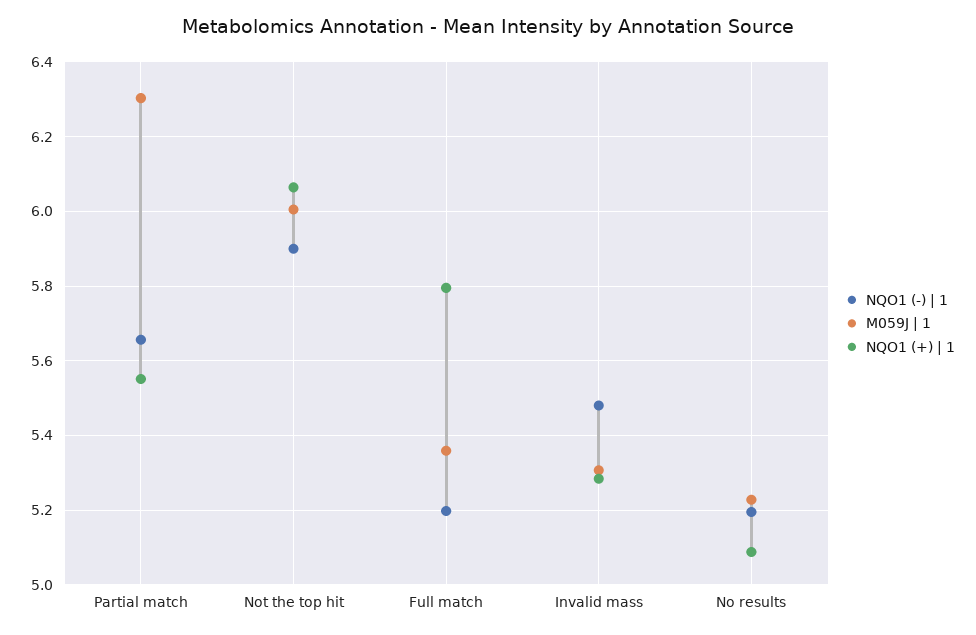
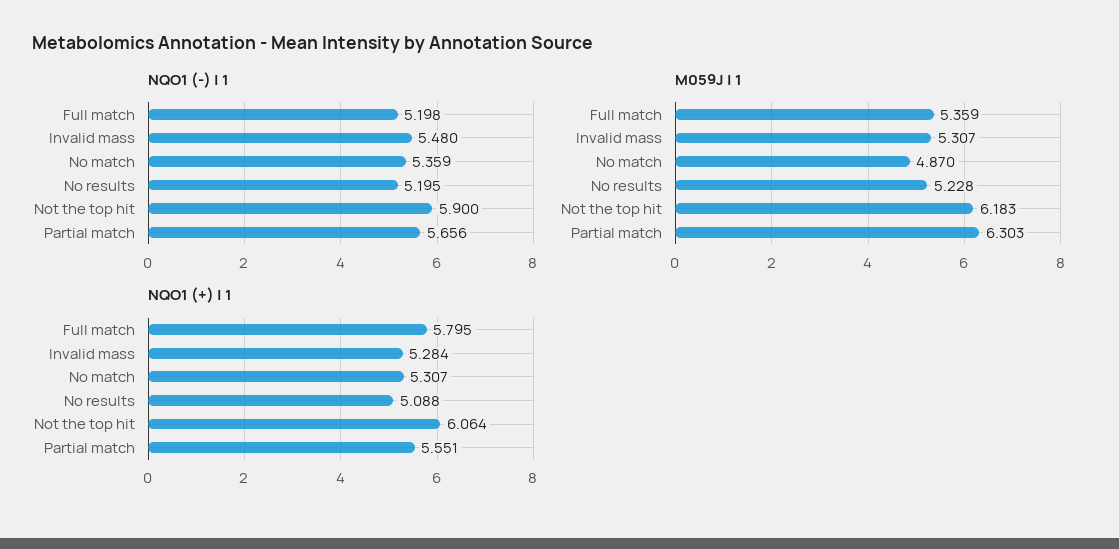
  {
    "NQO1 (-) | 1": {
      "Partial match": 5.656,
      "Not the top hit": 5.9,
      "Full match": 5.198,
      "Invalid mass": 5.48,
-     "No results": 5.195
+     "No results": 5.195,
+     "No match": 5.359
    },
    "M059J | 1": {
      "Partial match": 6.303,
-     "Not the top hit": 6,
+     "Not the top hit": 6.183,
      "Full match": 5.359,
      "Invalid mass": 5.307,
-     "No results": 5.228
+     "No results": 5.228,
+     "No match": 4.87
    },
    "NQO1 (+) | 1": {
      "Partial match": 5.551,
      "Not the top hit": 6.064,
      "Full match": 5.795,
      "Invalid mass": 5.284,
-     "No results": 5.088
+     "No results": 5.088,
+     "No match": 5.307
    }
  }

